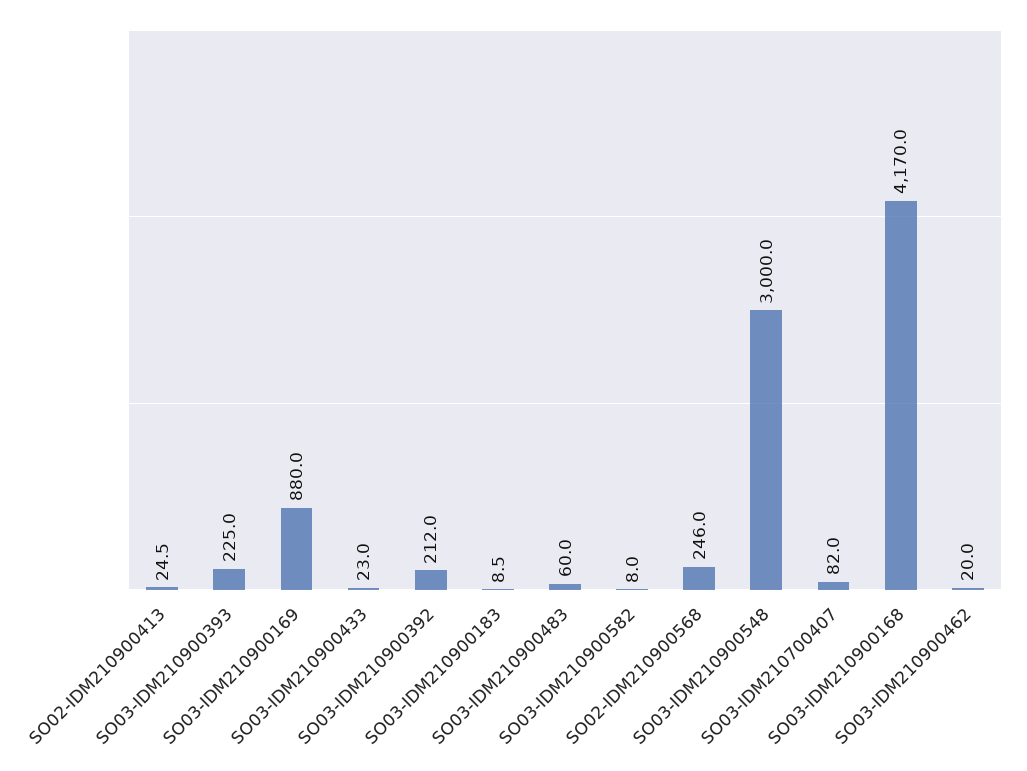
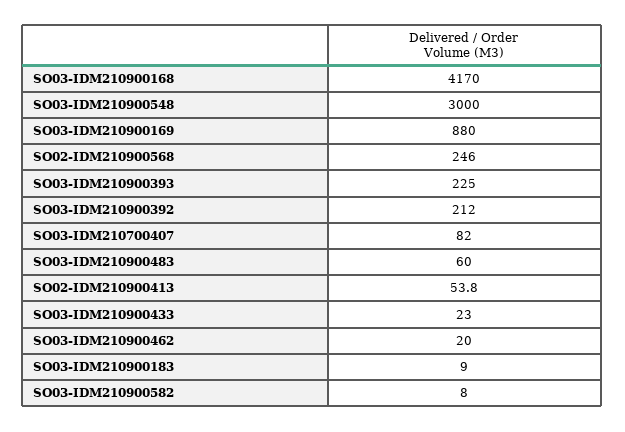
  {
-   "SO02-IDM210900413": 24.5,
+   "SO02-IDM210900413": 53.8,
    "SO03-IDM210900393": 225,
    "SO03-IDM210900169": 880,
    "SO03-IDM210900433": 23,
    "SO03-IDM210900392": 212,
-   "SO03-IDM210900183": 8.5,
+   "SO03-IDM210900183": 9,
    "SO03-IDM210900483": 60,
    "SO03-IDM210900582": 8,
    "SO02-IDM210900568": 246,
    "SO03-IDM210900548": 3000,
    "SO03-IDM210700407": 82,
    "SO03-IDM210900168": 4170,
    "SO03-IDM210900462": 20
  }

